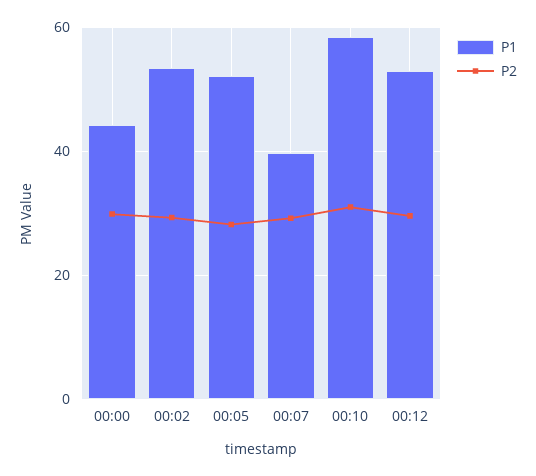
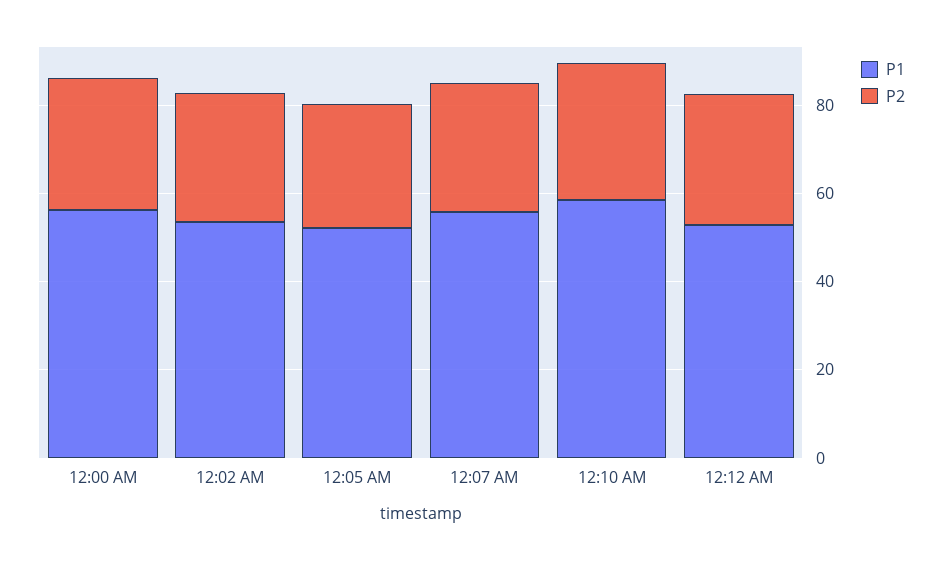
  {
    "P1": {
-     "00:00": 44,
+     "00:00": 55,
      "00:02": 54,
      "00:05": 52,
-     "00:07": 40,
+     "00:07": 55,
      "00:10": 58,
      "00:12": 52
    },
    "P2": {
      "00:00": 30,
      "00:02": 30,
      "00:05": 28,
      "00:07": 30,
      "00:10": 32,
      "00:12": 30
    }
  }

